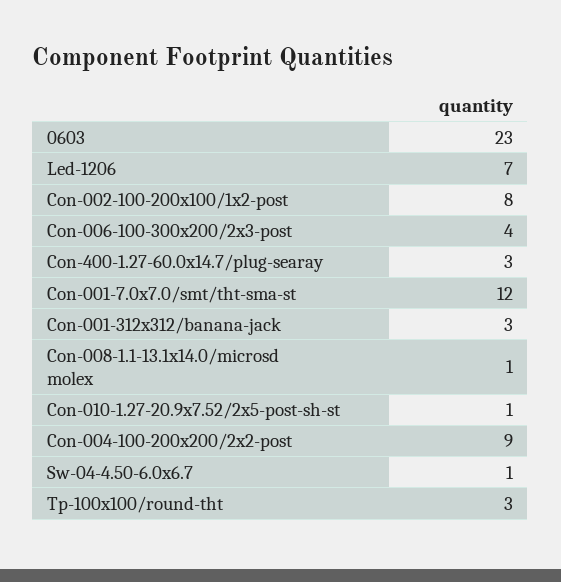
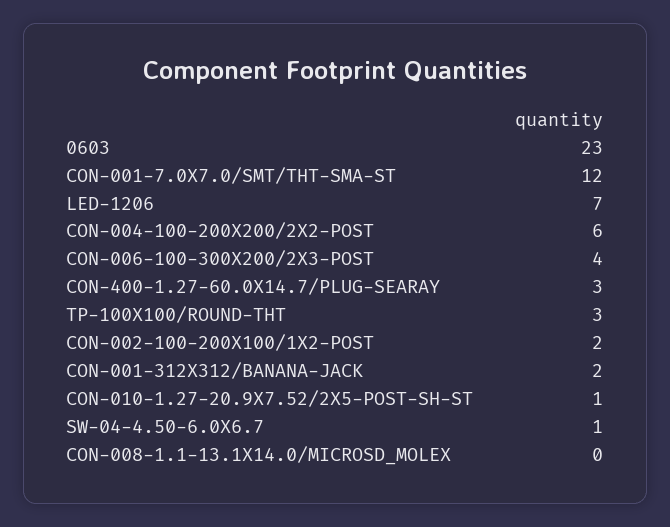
  {
    "0603": 23,
    "Led-1206": 7,
-   "Con-002-100-200x100/1x2-post": 8,
+   "Con-002-100-200x100/1x2-post": 2,
    "Con-006-100-300x200/2x3-post": 4,
    "Con-400-1.27-60.0x14.7/plug-searay": 3,
    "Con-001-7.0x7.0/smt/tht-sma-st": 12,
-   "Con-001-312x312/banana-jack": 3,
+   "Con-001-312x312/banana-jack": 2,
-   "Con-008-1.1-13.1x14.0/microsd molex": 1,
+   "Con-008-1.1-13.1x14.0/microsd molex": 0,
    "Con-010-1.27-20.9x7.52/2x5-post-sh-st": 1,
-   "Con-004-100-200x200/2x2-post": 9,
+   "Con-004-100-200x200/2x2-post": 6,
    "Sw-04-4.50-6.0x6.7": 1,
    "Tp-100x100/round-tht": 3
  }

